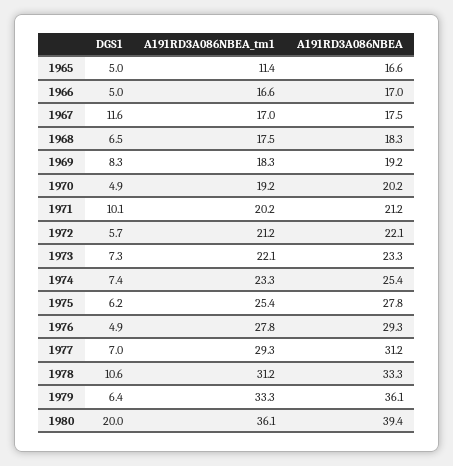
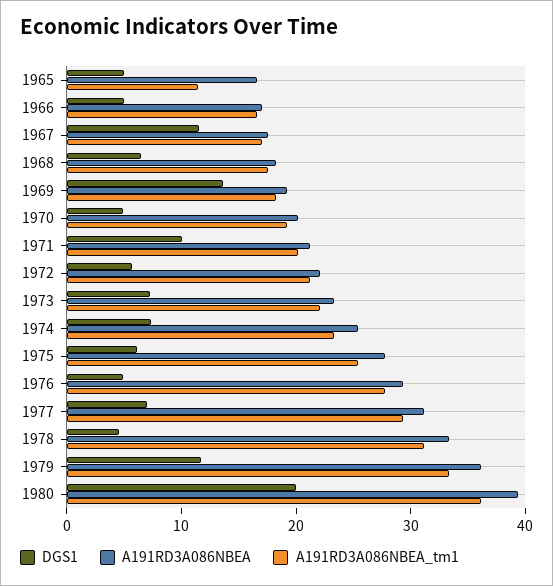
  {
    "DGS1": {
      "1965": 5,
      "1966": 5,
      "1967": 11.6,
      "1968": 6.5,
-     "1969": 8.3,
+     "1969": 14,
      "1970": 4.9,
      "1971": 10.1,
      "1972": 5.7,
      "1973": 7.3,
      "1974": 7.4,
      "1975": 6.2,
      "1976": 4.9,
      "1977": 7,
-     "1978": 10.6,
+     "1978": 4,
-     "1979": 6.4,
+     "1979": 12,
      "1980": 20
    },
    "A191RD3A086NBEA_tm1": {
      "1965": 11.4,
      "1966": 16.6,
      "1967": 17,
      "1968": 17.5,
      "1969": 18.3,
      "1970": 19.2,
      "1971": 20.2,
      "1972": 21.2,
      "1973": 22.1,
      "1974": 23.3,
      "1975": 25.4,
      "1976": 27.8,
      "1977": 29.3,
      "1978": 31.2,
      "1979": 33.3,
      "1980": 36.1
    },
    "A191RD3A086NBEA": {
      "1965": 16.6,
      "1966": 17,
      "1967": 17.5,
      "1968": 18.3,
      "1969": 19.2,
      "1970": 20.2,
      "1971": 21.2,
      "1972": 22.1,
      "1973": 23.3,
      "1974": 25.4,
      "1975": 27.8,
      "1976": 29.3,
      "1977": 31.2,
      "1978": 33.3,
      "1979": 36.1,
      "1980": 39.4
    }
  }

